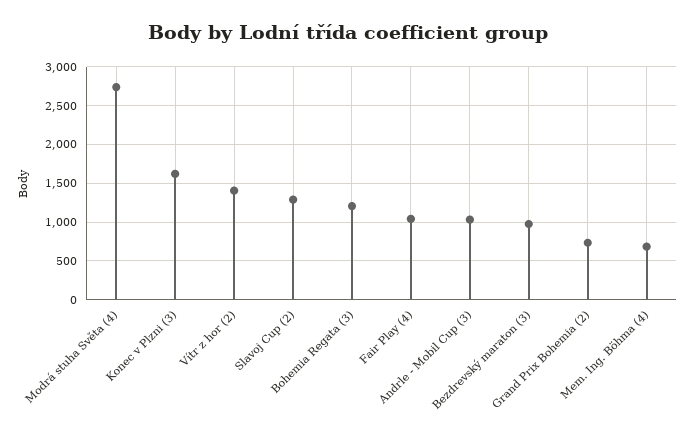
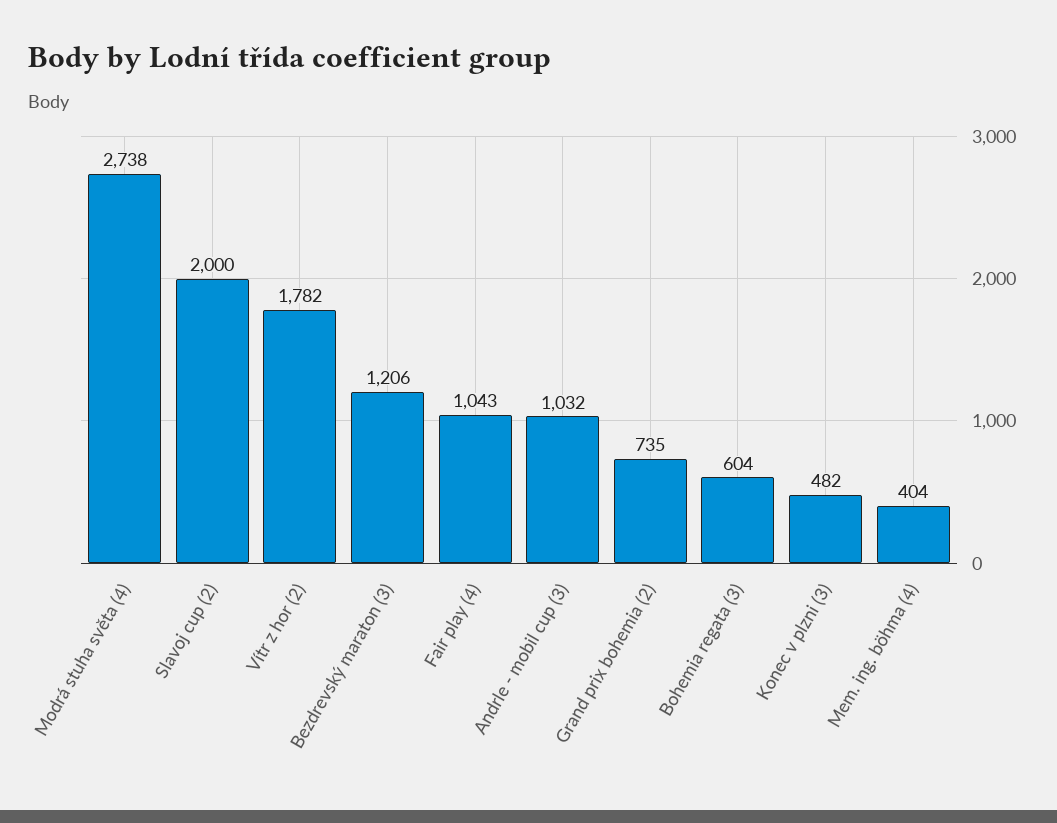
  {
    "Modrá stuha Světa (4)": 2738,
-   "Konec v Plzni (3)": 1600,
+   "Konec v Plzni (3)": 482,
-   "Vítr z hor (2)": 1400,
+   "Vítr z hor (2)": 1782,
-   "Slavoj Cup (2)": 1300,
+   "Slavoj Cup (2)": 2000,
-   "Bohemia Regata (3)": 1200,
+   "Bohemia Regata (3)": 604,
    "Fair Play (4)": 1043,
    "Andrle - Mobil Cup (3)": 1032,
-   "Bezdrevský maraton (3)": 1000,
+   "Bezdrevský maraton (3)": 1206,
    "Grand Prix Bohemia (2)": 735,
-   "Mem. Ing. Böhma (4)": 700
+   "Mem. Ing. Böhma (4)": 404
  }

